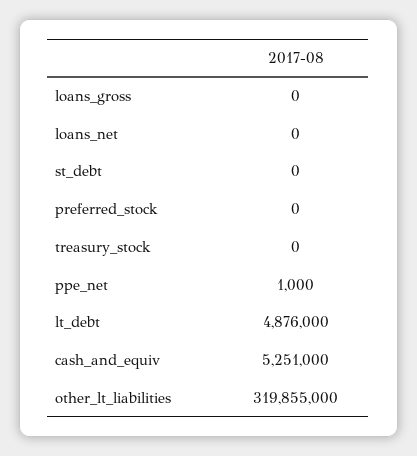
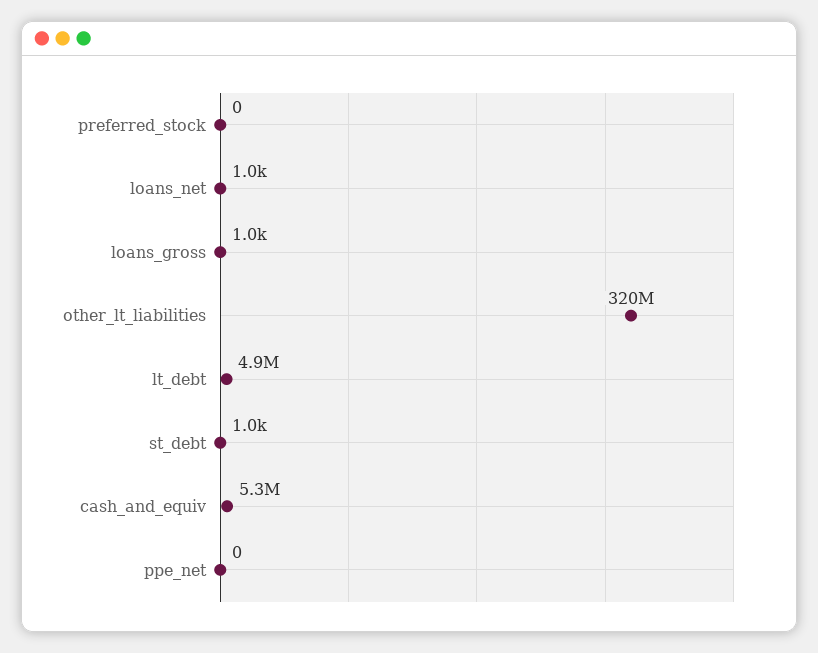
  {
-   "loans_gross": 0,
+   "loans_gross": 1000,
-   "loans_net": 0,
+   "loans_net": 1000,
-   "st_debt": 0,
+   "st_debt": 1000,
    "preferred_stock": 0,
-   "treasury_stock": 0,
-   "ppe_net": 1000,
+   "ppe_net": 0,
    "lt_debt": 4876000,
    "cash_and_equiv": 5251000,
    "other_lt_liabilities": 319855000
  }

